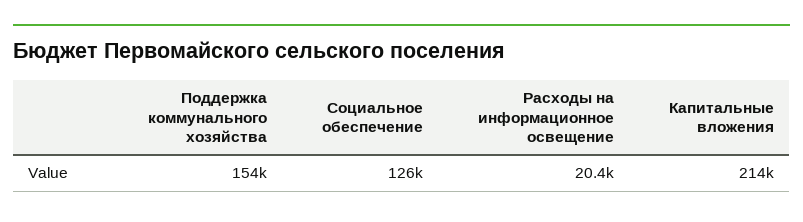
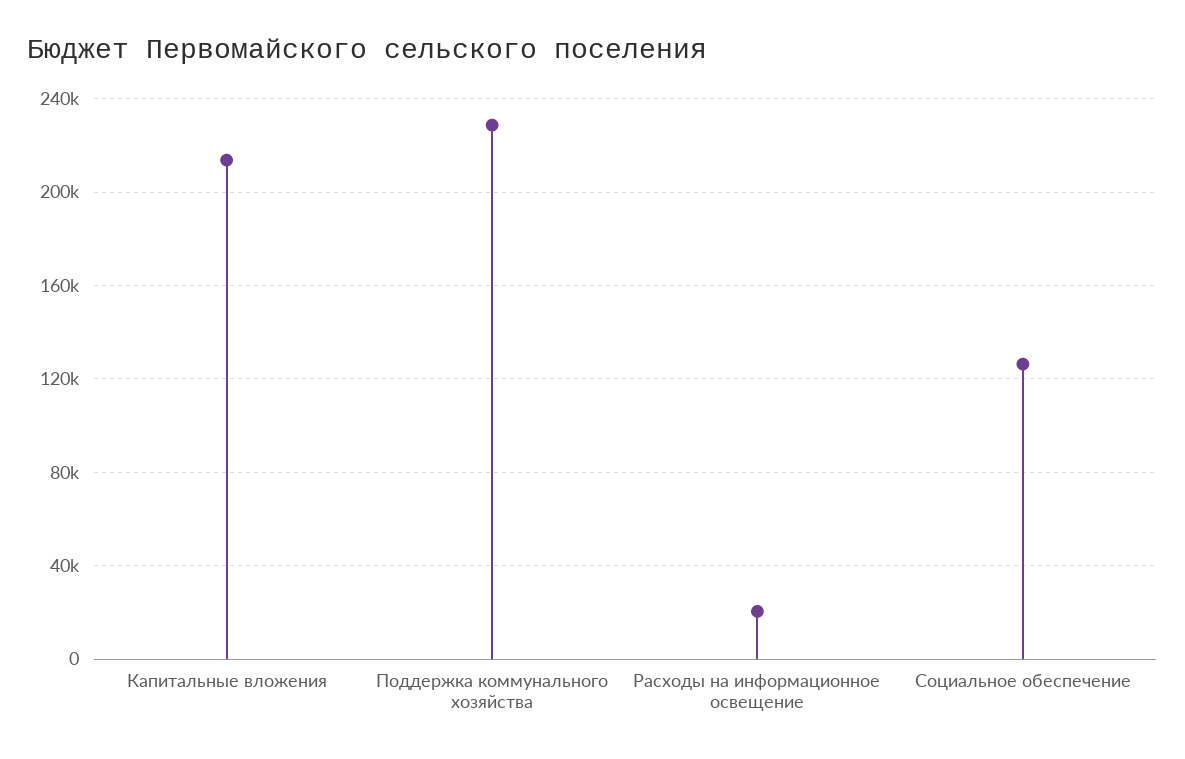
  {
-   "Поддержка коммунального хозяйства": 154000,
+   "Поддержка коммунального хозяйства": 230000,
    "Социальное обеспечение": 126000,
    "Расходы на информационное освещение": 20400,
    "Капитальные вложения": 214000
  }

